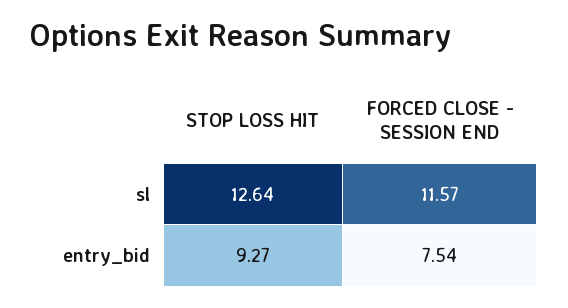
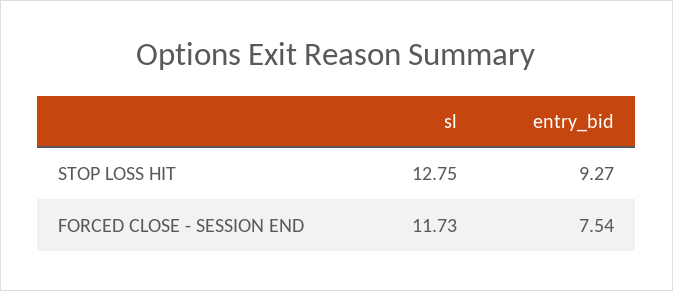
  {
    "STOP LOSS HIT": {
-     "sl": 12.64,
+     "sl": 12.75,
      "entry_bid": 9.27
    },
    "FORCED CLOSE - SESSION END": {
-     "sl": 11.57,
+     "sl": 11.73,
      "entry_bid": 7.54
    }
  }

